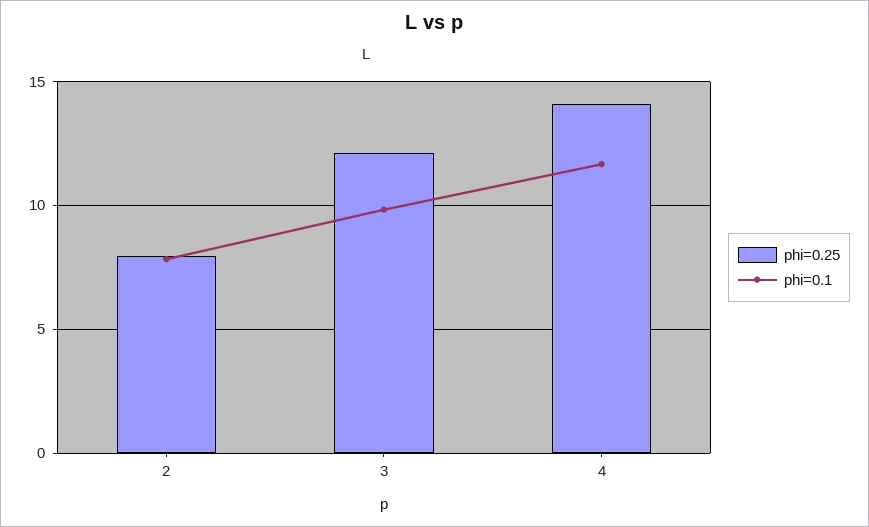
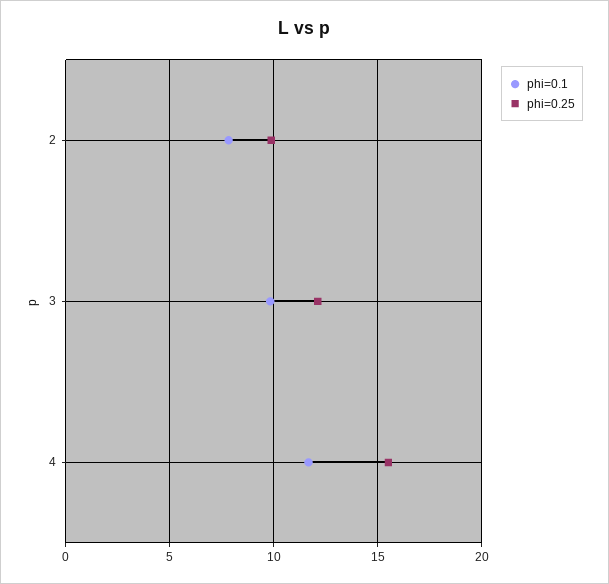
  {
    "phi=0.25": {
-     "2": 8,
+     "2": 10,
      "3": 12,
-     "4": 14
+     "4": 15.5
    },
    "phi=0.1": {
      "2": 8,
      "3": 10,
      "4": 11.5
    }
  }

